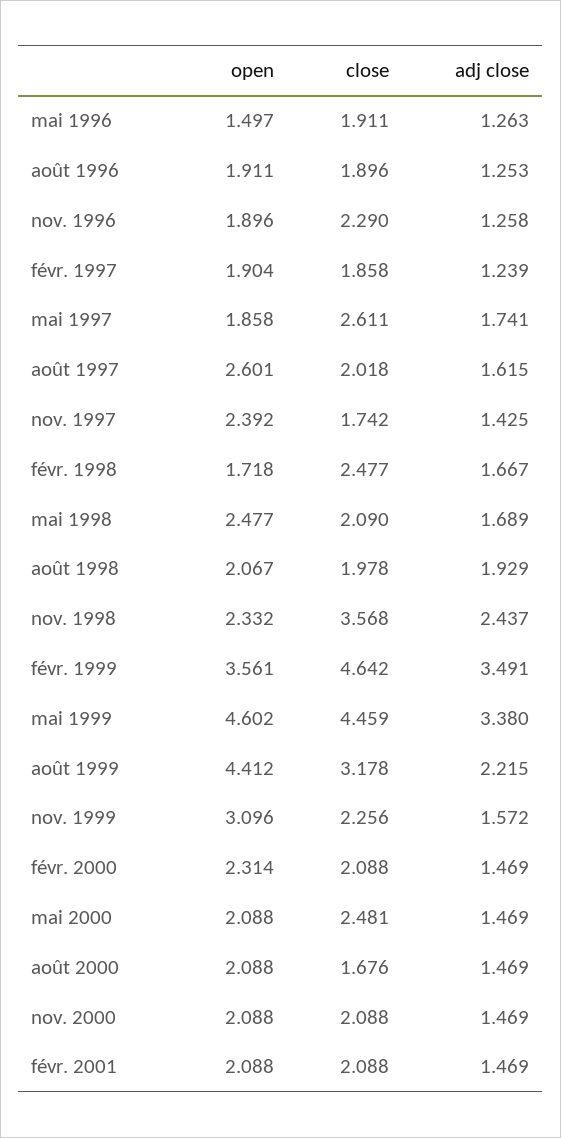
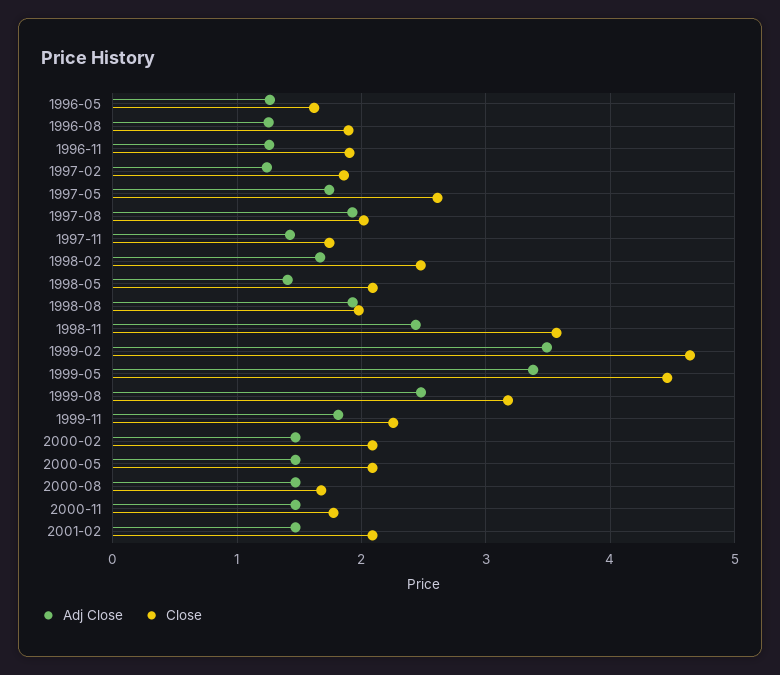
  {
-   "open": {
-     "mai 1996": 1.497,
-     "août 1996": 1.911,
-     "nov. 1996": 1.896,
-     "févr. 1997": 1.904,
-     "mai 1997": 1.858,
-     "août 1997": 2.601,
-     "nov. 1997": 2.392,
-     "févr. 1998": 1.718,
-     "mai 1998": 2.477,
-     "août 1998": 2.067,
-     "nov. 1998": 2.332,
-     "févr. 1999": 3.561,
-     "mai 1999": 4.602,
-     "août 1999": 4.412,
-     "nov. 1999": 3.096,
-     "févr. 2000": 2.314,
-     "mai 2000": 2.088,
-     "août 2000": 2.088,
-     "nov. 2000": 2.088,
-     "févr. 2001": 2.088
-   },
    "close": {
-     "mai 1996": 1.911,
+     "mai 1996": 1.6,
      "août 1996": 1.896,
-     "nov. 1996": 2.29,
+     "nov. 1996": 1.9,
      "févr. 1997": 1.858,
      "mai 1997": 2.611,
      "août 1997": 2.018,
      "nov. 1997": 1.742,
      "févr. 1998": 2.477,
      "mai 1998": 2.09,
      "août 1998": 1.978,
      "nov. 1998": 3.568,
      "févr. 1999": 4.642,
      "mai 1999": 4.459,
      "août 1999": 3.178,
      "nov. 1999": 2.256,
      "févr. 2000": 2.088,
-     "mai 2000": 2.481,
+     "mai 2000": 2.1,
      "août 2000": 1.676,
-     "nov. 2000": 2.088,
+     "nov. 2000": 1.8,
      "févr. 2001": 2.088
    },
    "adj close": {
      "mai 1996": 1.263,
      "août 1996": 1.253,
      "nov. 1996": 1.258,
      "févr. 1997": 1.239,
      "mai 1997": 1.741,
-     "août 1997": 1.615,
+     "août 1997": 1.9,
      "nov. 1997": 1.425,
      "févr. 1998": 1.667,
-     "mai 1998": 1.689,
+     "mai 1998": 1.4,
      "août 1998": 1.929,
      "nov. 1998": 2.437,
      "févr. 1999": 3.491,
      "mai 1999": 3.38,
-     "août 1999": 2.215,
+     "août 1999": 2.5,
-     "nov. 1999": 1.572,
+     "nov. 1999": 1.8,
      "févr. 2000": 1.469,
      "mai 2000": 1.469,
      "août 2000": 1.469,
      "nov. 2000": 1.469,
      "févr. 2001": 1.469
    }
  }

